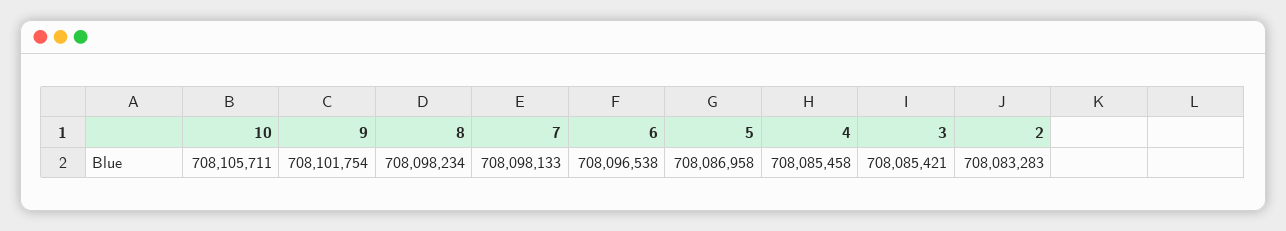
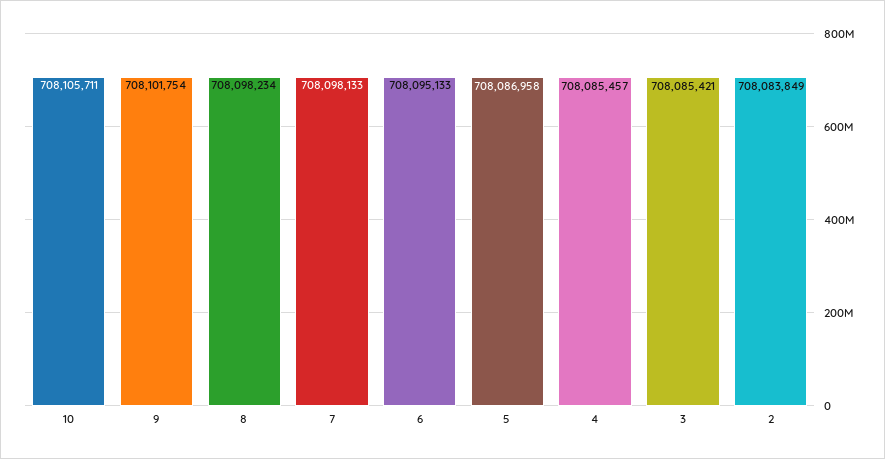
  {
    "10": 708105711,
    "9": 708101754,
    "8": 708098234,
    "7": 708098133,
-   "6": 708096538,
+   "6": 708095133,
    "5": 708086958,
-   "4": 708085458,
+   "4": 708085457,
    "3": 708085421,
-   "2": 708083283
+   "2": 708083849
  }

